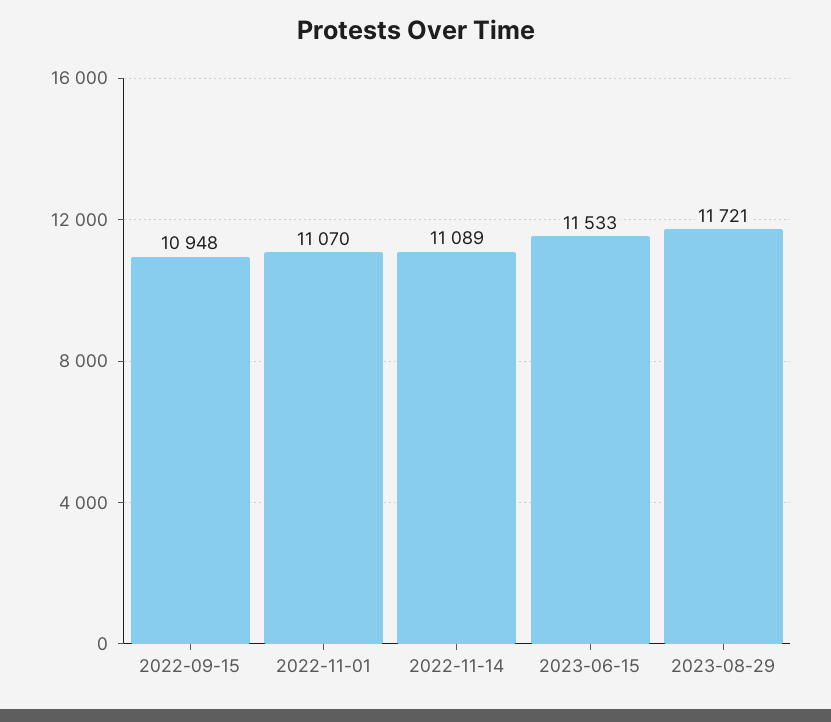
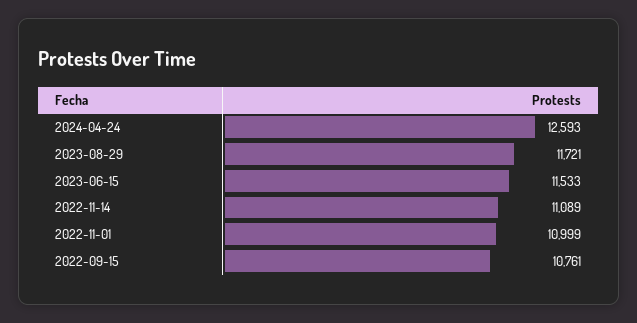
  {
-   "2022-09-15": 10948,
+   "2022-09-15": 10761,
-   "2022-11-01": 11070,
+   "2022-11-01": 10999,
    "2022-11-14": 11089,
    "2023-06-15": 11533,
-   "2023-08-29": 11721
+   "2023-08-29": 11721,
+   "2024-04-24": 12593
  }

